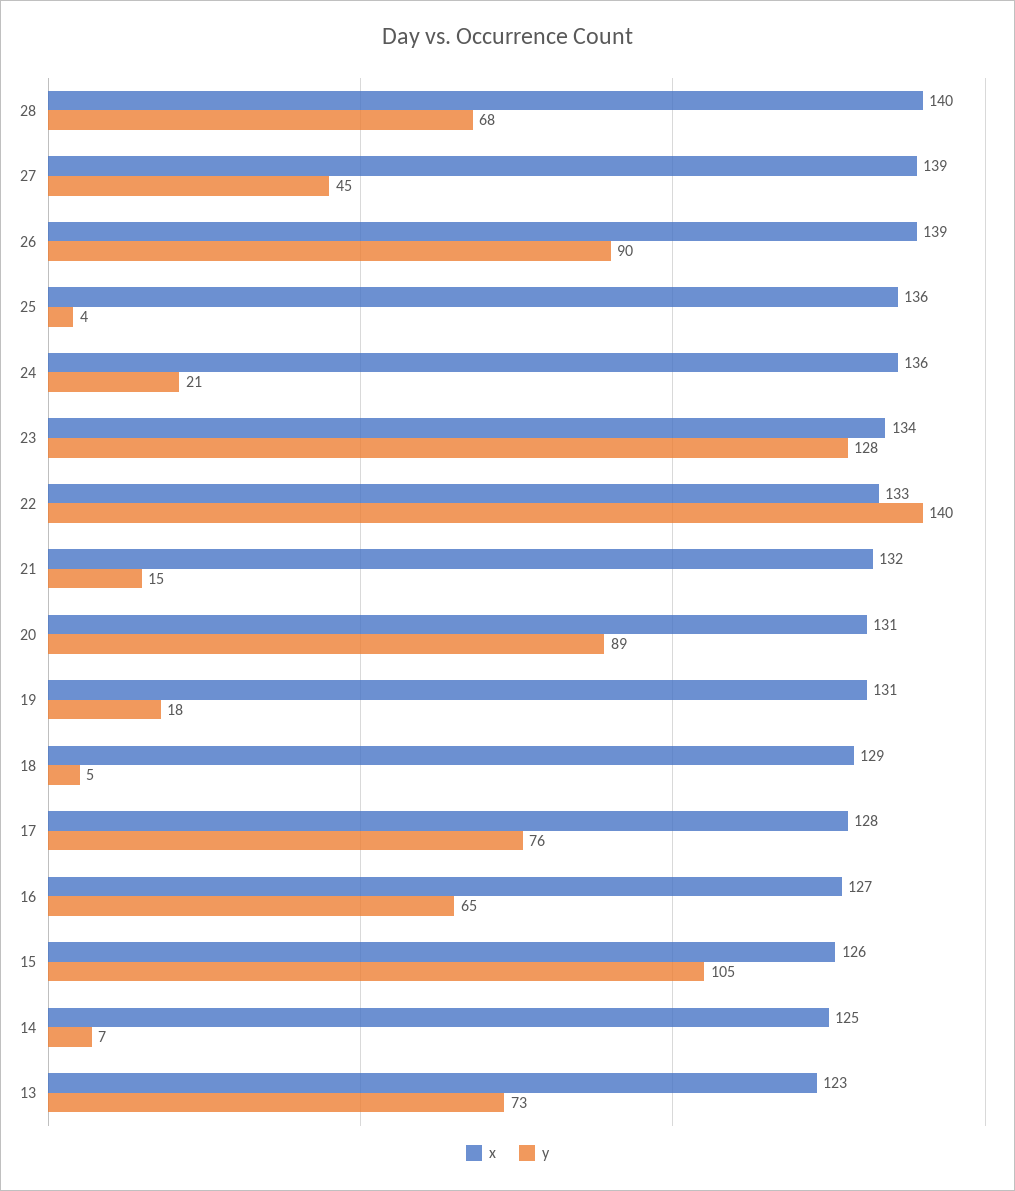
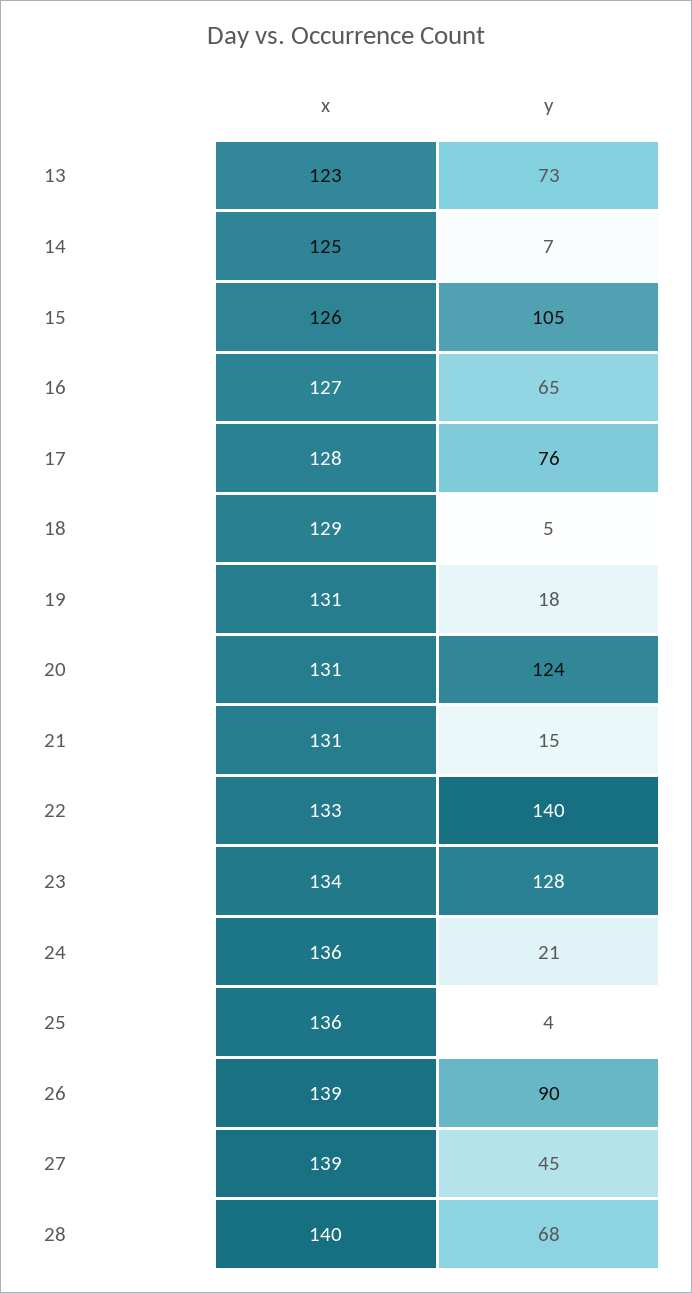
  {
    "x": {
      "28": 140,
      "27": 139,
      "26": 139,
      "25": 136,
      "24": 136,
      "23": 134,
      "22": 133,
-     "21": 132,
+     "21": 131,
      "20": 131,
      "19": 131,
      "18": 129,
      "17": 128,
      "16": 127,
      "15": 126,
      "14": 125,
      "13": 123
    },
    "y": {
      "28": 68,
      "27": 45,
      "26": 90,
      "25": 4,
      "24": 21,
      "23": 128,
      "22": 140,
      "21": 15,
-     "20": 89,
+     "20": 124,
      "19": 18,
      "18": 5,
      "17": 76,
      "16": 65,
      "15": 105,
      "14": 7,
      "13": 73
    }
  }

